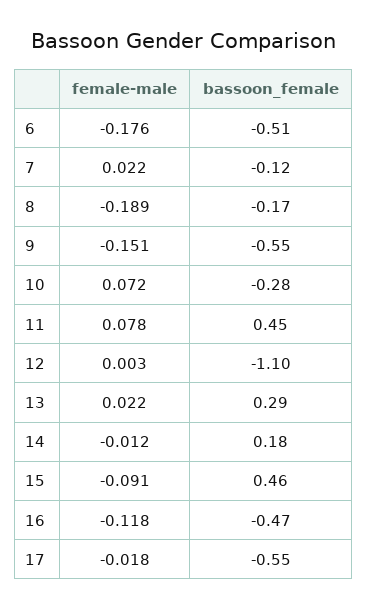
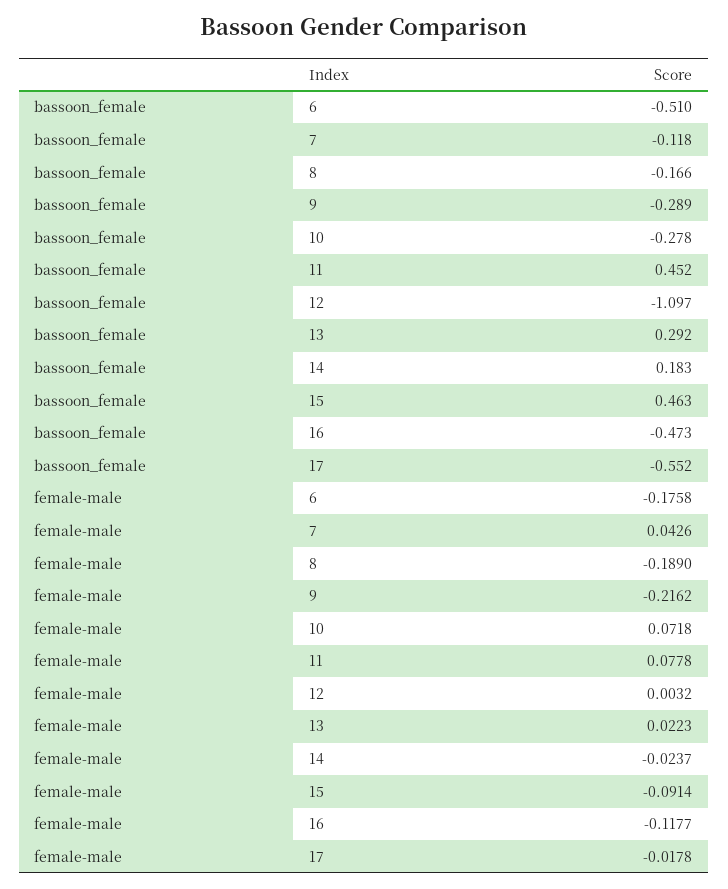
  {
    "female-male": {
      "6": -0.1758,
-     "7": 0.022,
+     "7": 0.0426,
      "8": -0.189,
-     "9": -0.151,
+     "9": -0.2162,
      "10": 0.0718,
      "11": 0.0778,
      "12": 0.0032,
      "13": 0.0223,
-     "14": -0.012,
+     "14": -0.0237,
      "15": -0.0914,
      "16": -0.1177,
      "17": -0.0178
    },
    "bassoon_female": {
      "6": -0.51,
      "7": -0.118,
      "8": -0.166,
-     "9": -0.55,
+     "9": -0.289,
      "10": -0.278,
      "11": 0.452,
      "12": -1.097,
      "13": 0.292,
      "14": 0.183,
      "15": 0.463,
      "16": -0.473,
      "17": -0.552
    }
  }

